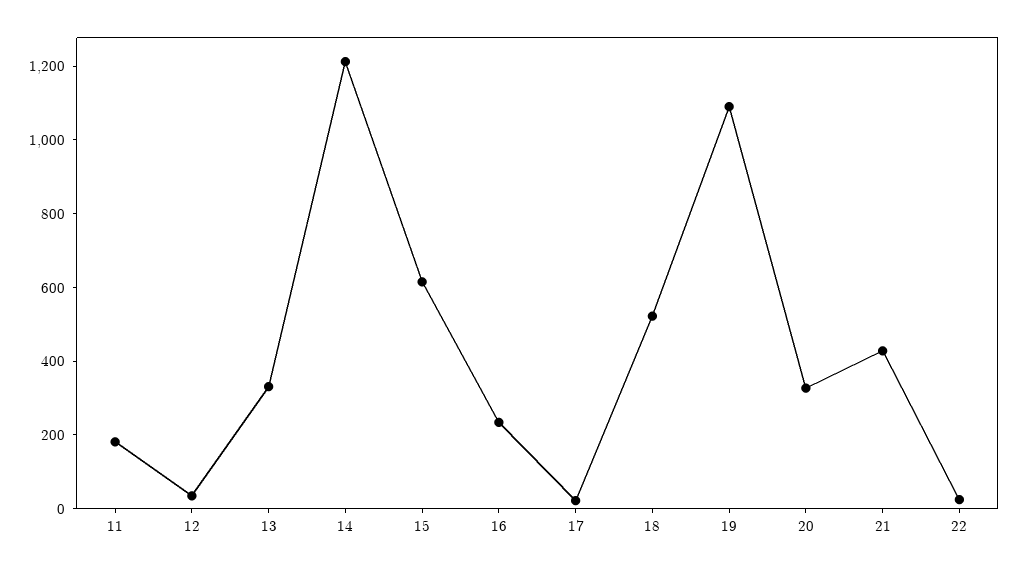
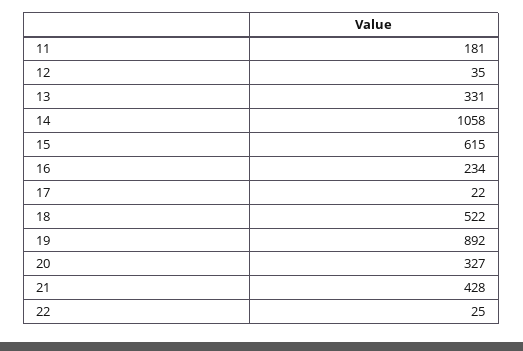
  {
    "11": 181,
    "12": 35,
    "13": 331,
-   "14": 1200,
+   "14": 1058,
    "15": 615,
    "16": 234,
    "17": 22,
    "18": 522,
-   "19": 1100,
+   "19": 892,
    "20": 327,
    "21": 428,
    "22": 25
  }

